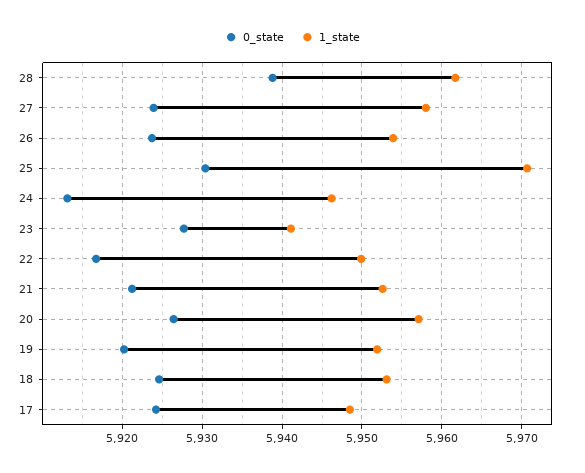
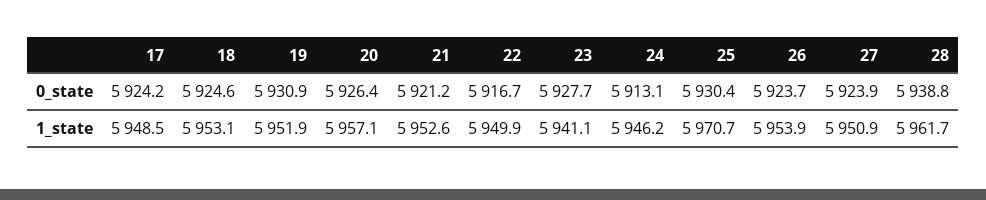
  {
    "0_state": {
      "28": 5938.8,
      "27": 5923.9,
      "26": 5923.7,
      "25": 5930.4,
      "24": 5913.1,
      "23": 5927.7,
      "22": 5916.7,
      "21": 5921.2,
      "20": 5926.4,
-     "19": 5920,
+     "19": 5930.9,
      "18": 5924.6,
      "17": 5924.2
    },
    "1_state": {
      "28": 5961.7,
-     "27": 5958,
+     "27": 5950.9,
      "26": 5953.9,
      "25": 5970.7,
      "24": 5946.2,
      "23": 5941.1,
      "22": 5949.9,
      "21": 5952.6,
      "20": 5957.1,
      "19": 5951.9,
      "18": 5953.1,
      "17": 5948.5
    }
  }

